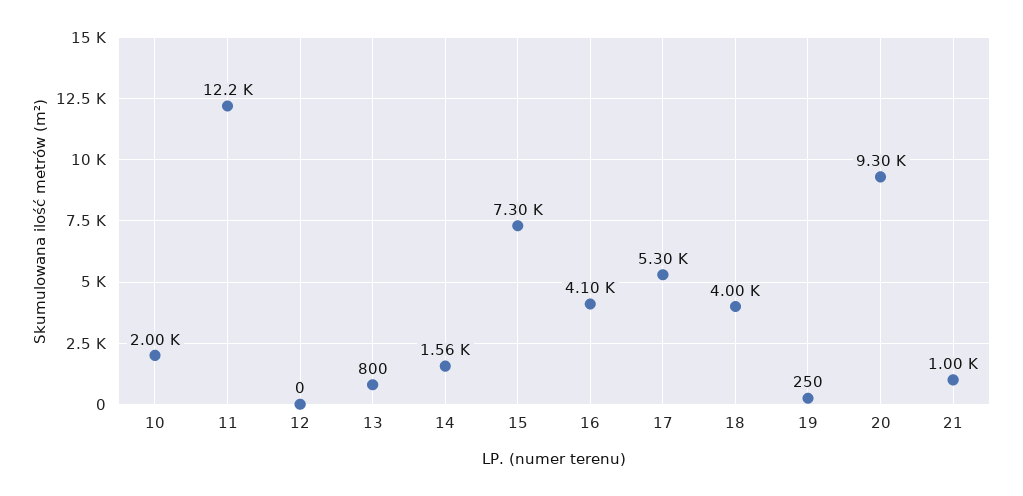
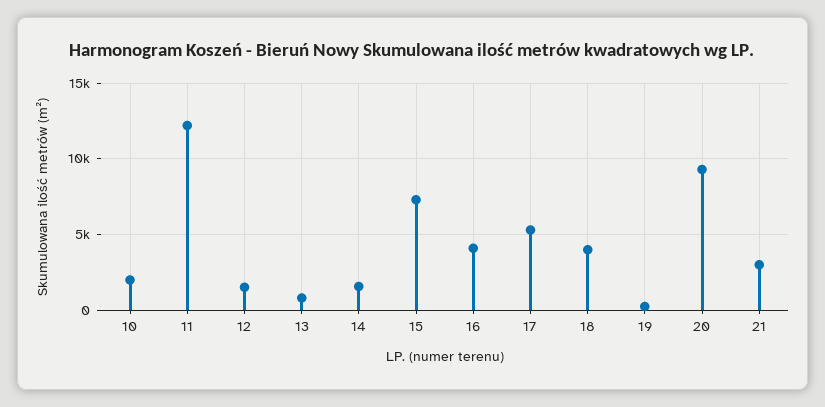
  {
    "10": 2000,
    "11": 12200,
-   "12": 0,
+   "12": 1500,
    "13": 800,
    "14": 1560,
    "15": 7300,
    "16": 4100,
    "17": 5300,
    "18": 4000,
    "19": 250,
    "20": 9300,
-   "21": 1000
+   "21": 3000
  }

